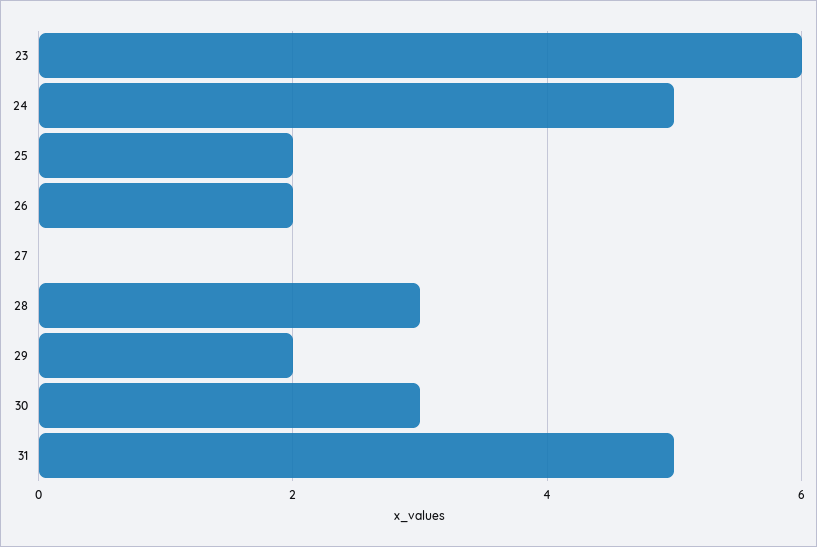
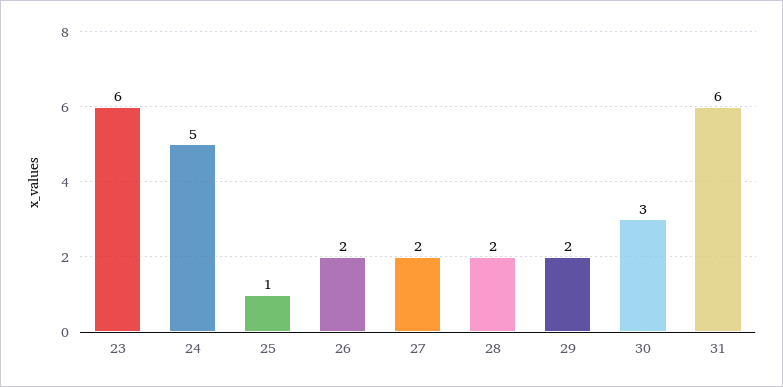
  {
    "23": 6,
    "24": 5,
-   "25": 2,
+   "25": 1,
    "26": 2,
-   "27": 0,
+   "27": 2,
-   "28": 3,
+   "28": 2,
    "29": 2,
    "30": 3,
-   "31": 5
+   "31": 6
  }

